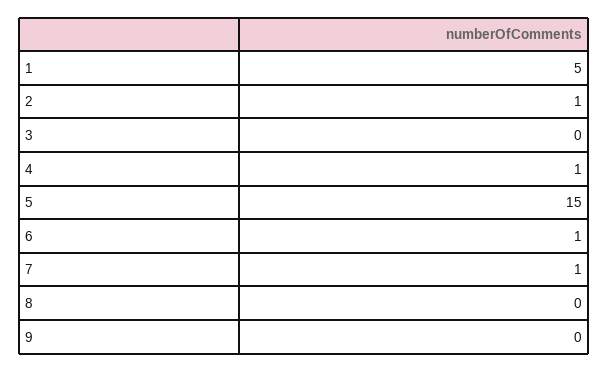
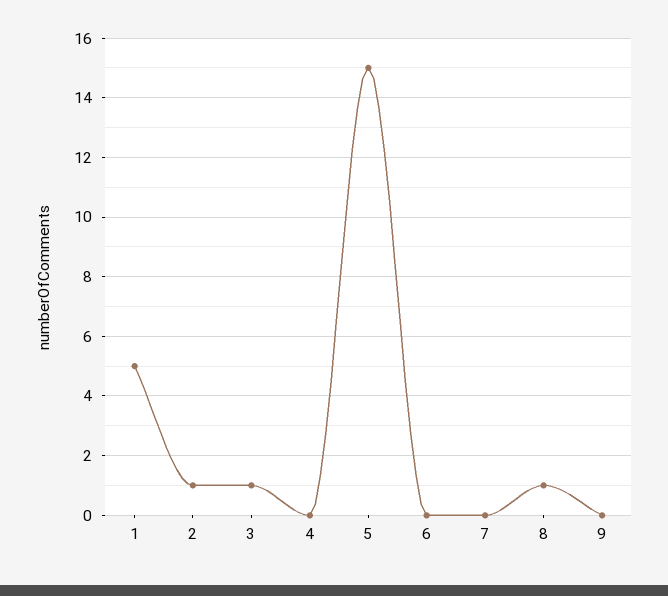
  {
    "1": 5,
    "2": 1,
-   "3": 0,
+   "3": 1,
-   "4": 1,
+   "4": 0,
    "5": 15,
-   "6": 1,
+   "6": 0,
-   "7": 1,
+   "7": 0,
-   "8": 0,
+   "8": 1,
    "9": 0
  }

